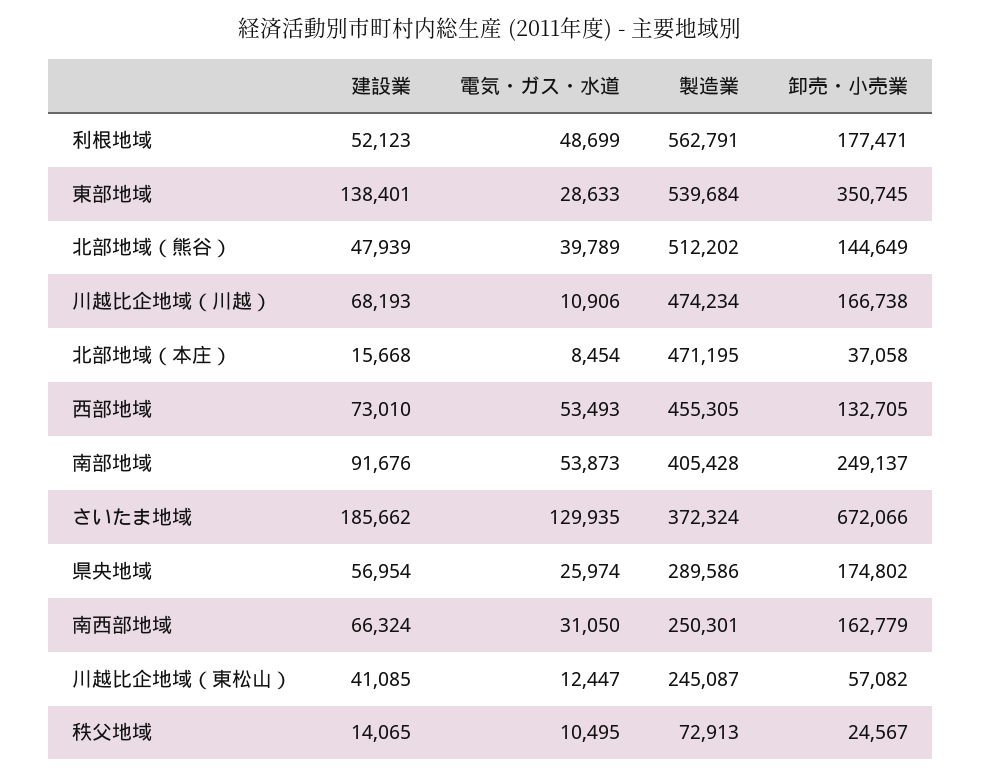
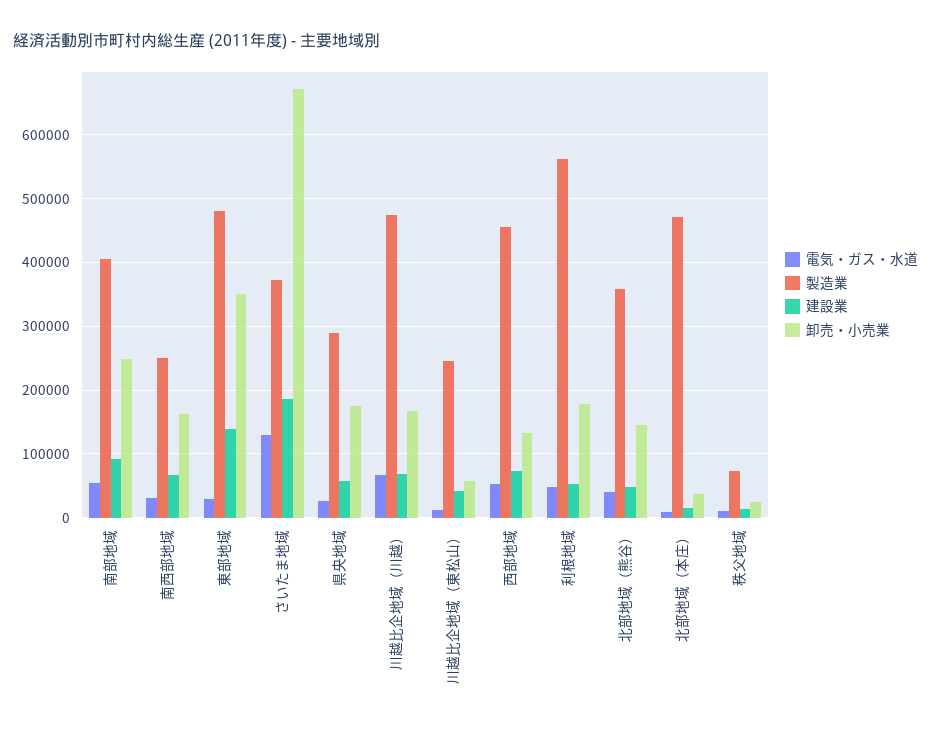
  {
    "建設業": {
      "利根地域": 52123,
      "東部地域": 138401,
      "北部地域（熊谷）": 47939,
      "川越比企地域（川越）": 68193,
      "北部地域（本庄）": 15668,
      "西部地域": 73010,
      "南部地域": 91676,
      "さいたま地域": 185662,
      "県央地域": 56954,
      "南西部地域": 66324,
      "川越比企地域（東松山）": 41085,
      "秩父地域": 14065
    },
    "電気・ガス・水道": {
      "利根地域": 48699,
      "東部地域": 28633,
      "北部地域（熊谷）": 39789,
-     "川越比企地域（川越）": 10906,
+     "川越比企地域（川越）": 70000,
      "北部地域（本庄）": 8454,
      "西部地域": 53493,
      "南部地域": 53873,
      "さいたま地域": 129935,
      "県央地域": 25974,
      "南西部地域": 31050,
      "川越比企地域（東松山）": 12447,
      "秩父地域": 10495
    },
    "製造業": {
      "利根地域": 562791,
-     "東部地域": 539684,
+     "東部地域": 480000,
-     "北部地域（熊谷）": 512202,
+     "北部地域（熊谷）": 360000,
      "川越比企地域（川越）": 474234,
      "北部地域（本庄）": 471195,
      "西部地域": 455305,
      "南部地域": 405428,
      "さいたま地域": 372324,
      "県央地域": 289586,
      "南西部地域": 250301,
      "川越比企地域（東松山）": 245087,
      "秩父地域": 72913
    },
    "卸売・小売業": {
      "利根地域": 177471,
      "東部地域": 350745,
      "北部地域（熊谷）": 144649,
      "川越比企地域（川越）": 166738,
      "北部地域（本庄）": 37058,
      "西部地域": 132705,
      "南部地域": 249137,
      "さいたま地域": 672066,
      "県央地域": 174802,
      "南西部地域": 162779,
      "川越比企地域（東松山）": 57082,
      "秩父地域": 24567
    }
  }

